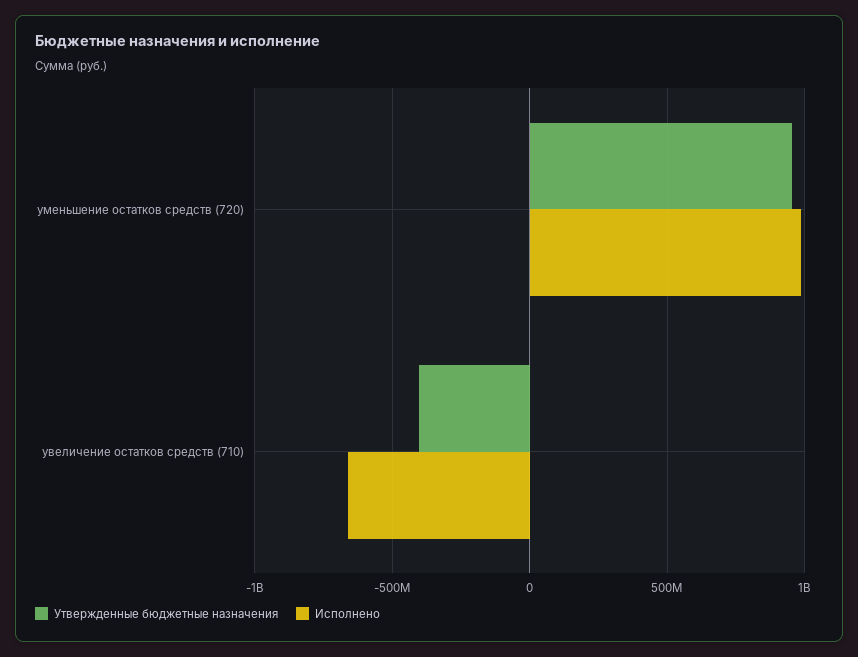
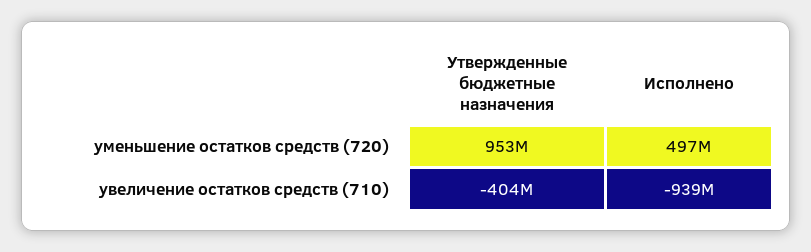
  {
    "Утвержденные бюджетные назначения": {
      "уменьшение остатков средств (720)": 953000000,
      "увеличение остатков средств (710)": -404000000
    },
    "Исполнено": {
-     "уменьшение остатков средств (720)": 1000000000,
+     "уменьшение остатков средств (720)": 497000000,
-     "увеличение остатков средств (710)": -650000000
+     "увеличение остатков средств (710)": -939000000
    }
  }

